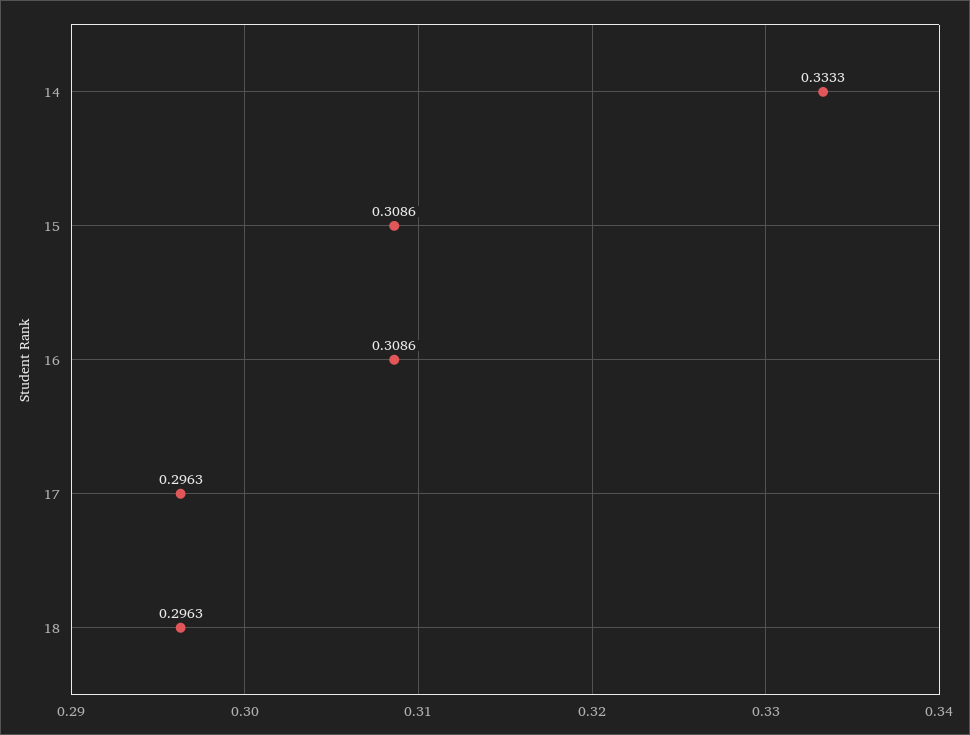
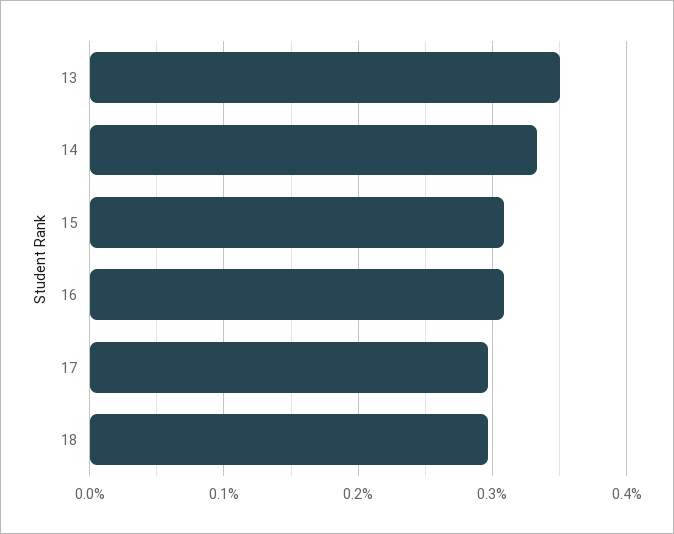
  {
    "14": 0.3333,
    "15": 0.3086,
    "16": 0.3086,
    "17": 0.2963,
-   "18": 0.2963
+   "18": 0.2963,
+   "13": 0.35
  }

